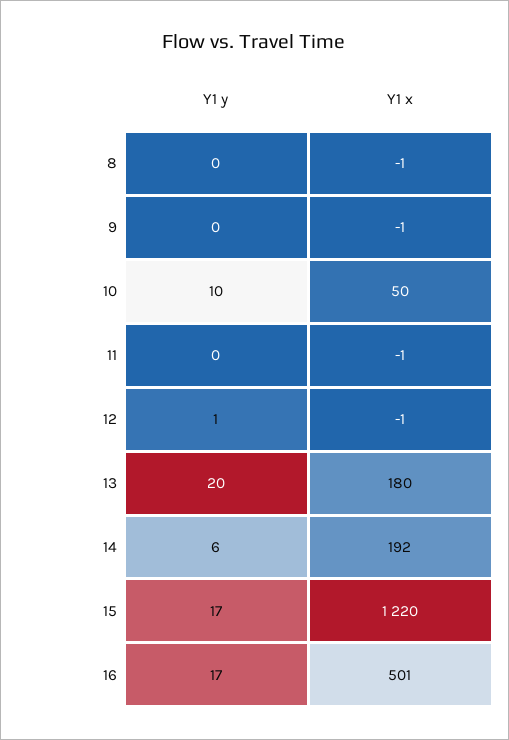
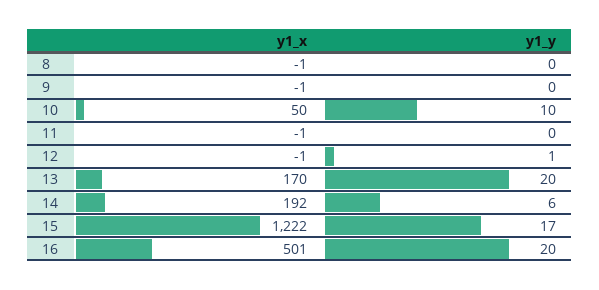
  {
    "Y1 y": {
      "8": 0,
      "9": 0,
      "10": 10,
      "11": 0,
      "12": 1,
      "13": 20,
      "14": 6,
      "15": 17,
-     "16": 17
+     "16": 20
    },
    "Y1 x": {
      "8": -1,
      "9": -1,
      "10": 50,
      "11": -1,
      "12": -1,
-     "13": 180,
+     "13": 170,
      "14": 192,
-     "15": 1220,
+     "15": 1222,
      "16": 501
    }
  }

